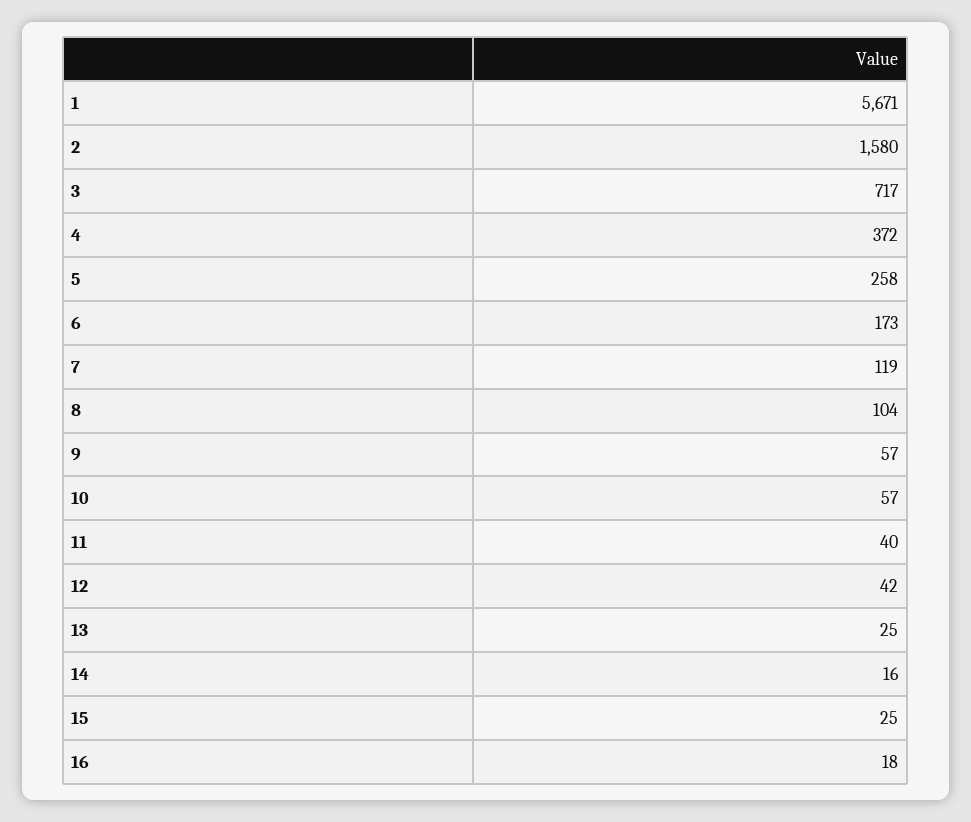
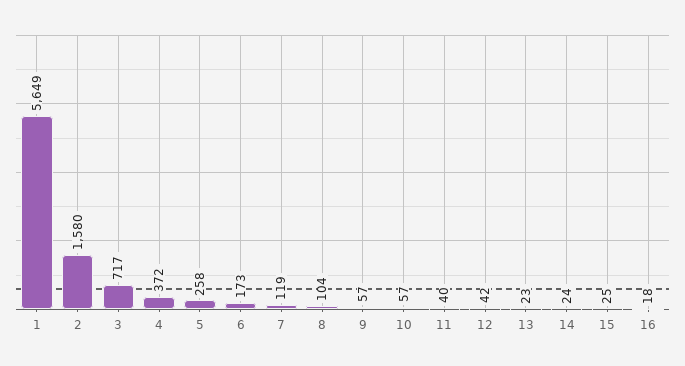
  {
-   "1": 5671,
+   "1": 5649,
    "2": 1580,
    "3": 717,
    "4": 372,
    "5": 258,
    "6": 173,
    "7": 119,
    "8": 104,
    "9": 57,
    "10": 57,
    "11": 40,
    "12": 42,
-   "13": 25,
+   "13": 23,
-   "14": 16,
+   "14": 24,
    "15": 25,
    "16": 18
  }

